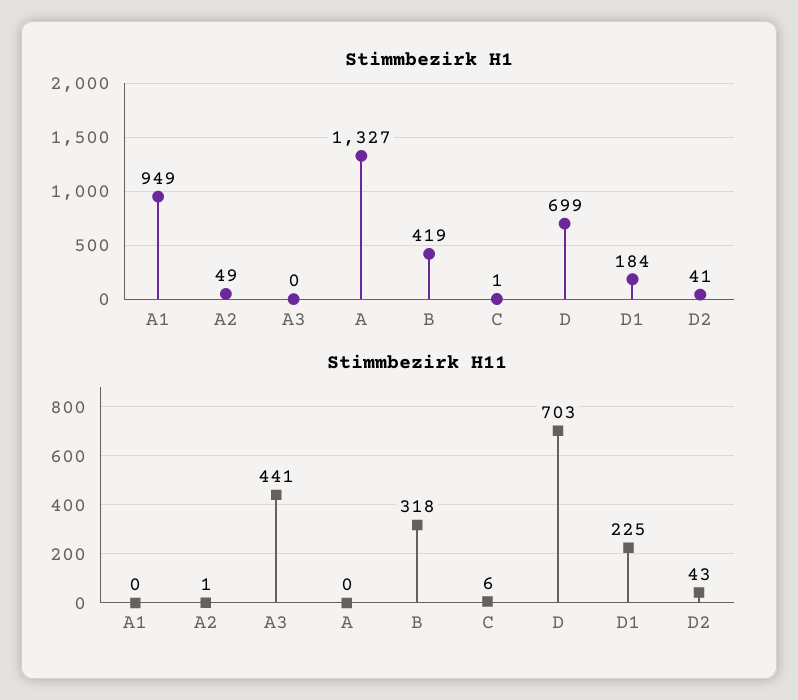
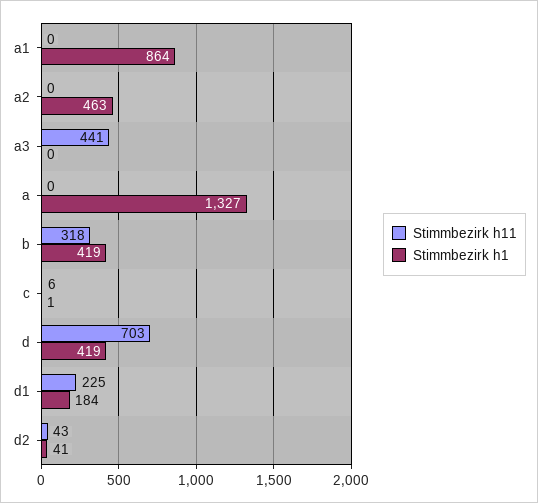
  {
    "Stimmbezirk H1": {
-     "A1": 949,
+     "A1": 864,
-     "A2": 49,
+     "A2": 463,
      "A3": 0,
      "A": 1327,
      "B": 419,
      "C": 1,
-     "D": 699,
+     "D": 419,
      "D1": 184,
      "D2": 41
    },
    "Stimmbezirk H11": {
      "A1": 0,
-     "A2": 1,
+     "A2": 0,
      "A3": 441,
      "A": 0,
      "B": 318,
      "C": 6,
      "D": 703,
      "D1": 225,
      "D2": 43
    }
  }

